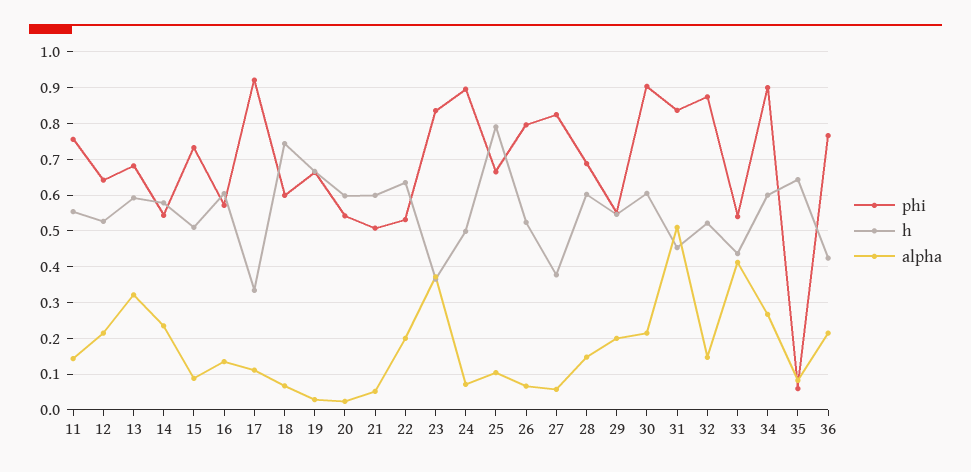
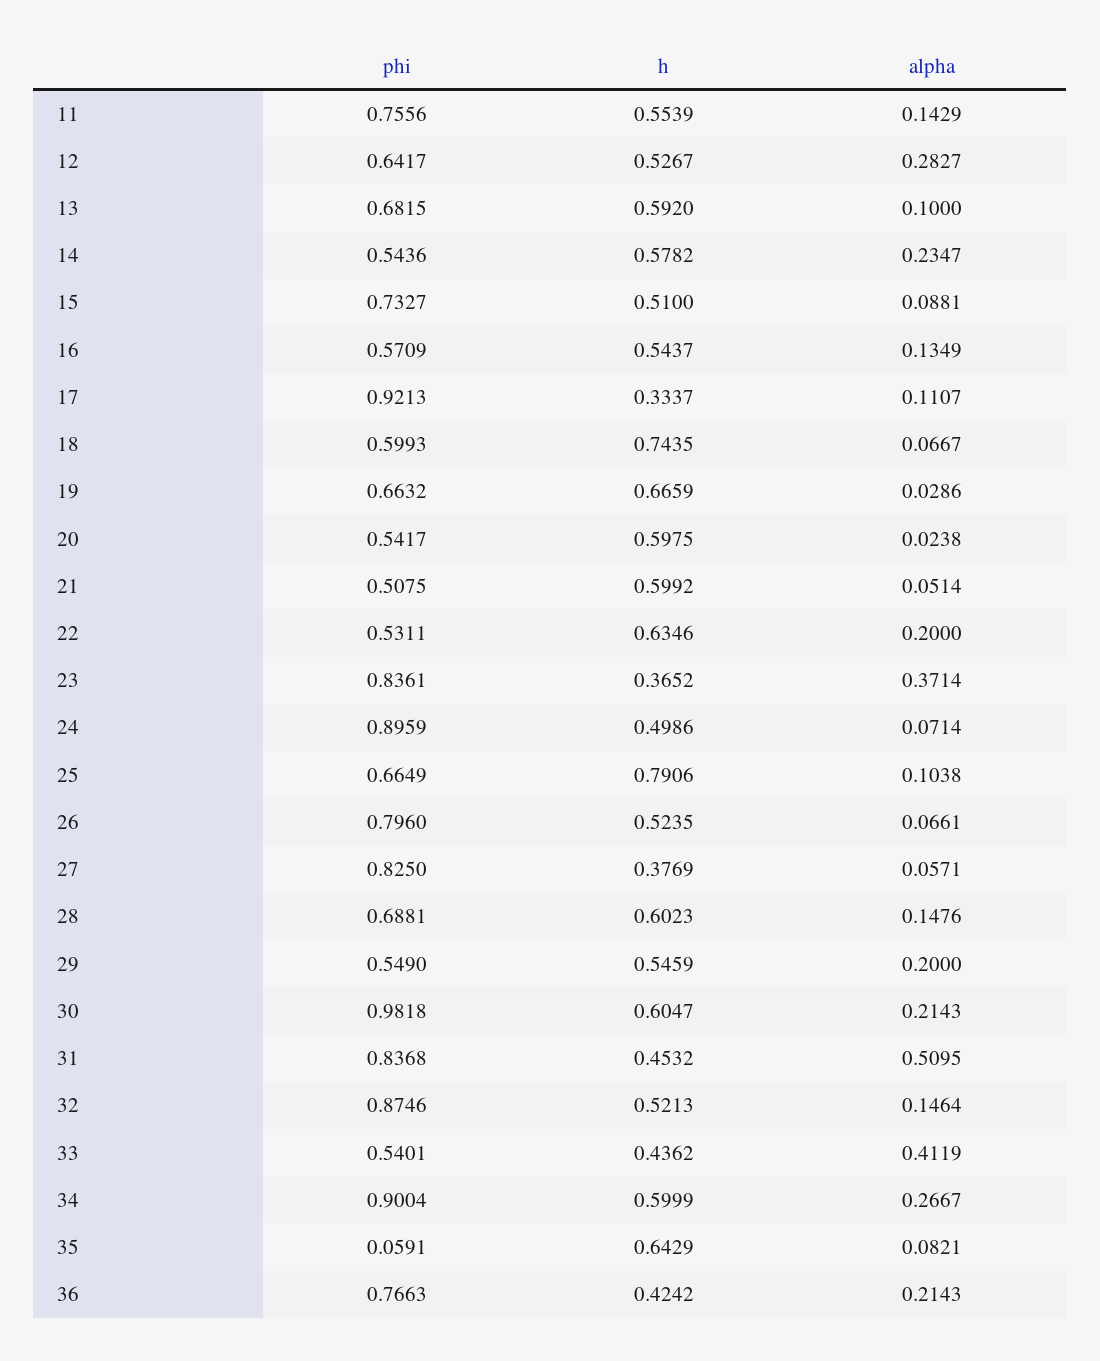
  {
    "phi": {
      "11": 0.7556,
      "12": 0.6417,
      "13": 0.6815,
      "14": 0.5436,
      "15": 0.7327,
      "16": 0.5709,
      "17": 0.9213,
      "18": 0.5993,
      "19": 0.6632,
      "20": 0.5417,
      "21": 0.5075,
      "22": 0.5311,
      "23": 0.8361,
      "24": 0.8959,
      "25": 0.6649,
      "26": 0.796,
      "27": 0.825,
      "28": 0.6881,
      "29": 0.549,
-     "30": 0.9,
+     "30": 0.9818,
      "31": 0.8368,
      "32": 0.8746,
      "33": 0.5401,
      "34": 0.9004,
      "35": 0.0591,
      "36": 0.7663
    },
    "h": {
      "11": 0.5539,
      "12": 0.5267,
      "13": 0.592,
      "14": 0.5782,
      "15": 0.51,
-     "16": 0.6,
+     "16": 0.5437,
      "17": 0.3337,
      "18": 0.7435,
      "19": 0.6659,
      "20": 0.5975,
      "21": 0.5992,
      "22": 0.6346,
      "23": 0.3652,
      "24": 0.4986,
      "25": 0.7906,
      "26": 0.5235,
      "27": 0.3769,
      "28": 0.6023,
      "29": 0.5459,
      "30": 0.6047,
      "31": 0.4532,
      "32": 0.5213,
      "33": 0.4362,
      "34": 0.5999,
      "35": 0.6429,
      "36": 0.4242
    },
    "alpha": {
      "11": 0.1429,
-     "12": 0.22,
+     "12": 0.2827,
-     "13": 0.32,
+     "13": 0.1,
      "14": 0.2347,
      "15": 0.0881,
      "16": 0.1349,
      "17": 0.1107,
      "18": 0.0667,
      "19": 0.0286,
      "20": 0.0238,
      "21": 0.0514,
      "22": 0.2,
      "23": 0.3714,
      "24": 0.0714,
      "25": 0.1038,
      "26": 0.0661,
      "27": 0.0571,
      "28": 0.1476,
      "29": 0.2,
      "30": 0.2143,
      "31": 0.5095,
      "32": 0.1464,
      "33": 0.4119,
      "34": 0.2667,
      "35": 0.0821,
      "36": 0.2143
    }
  }

